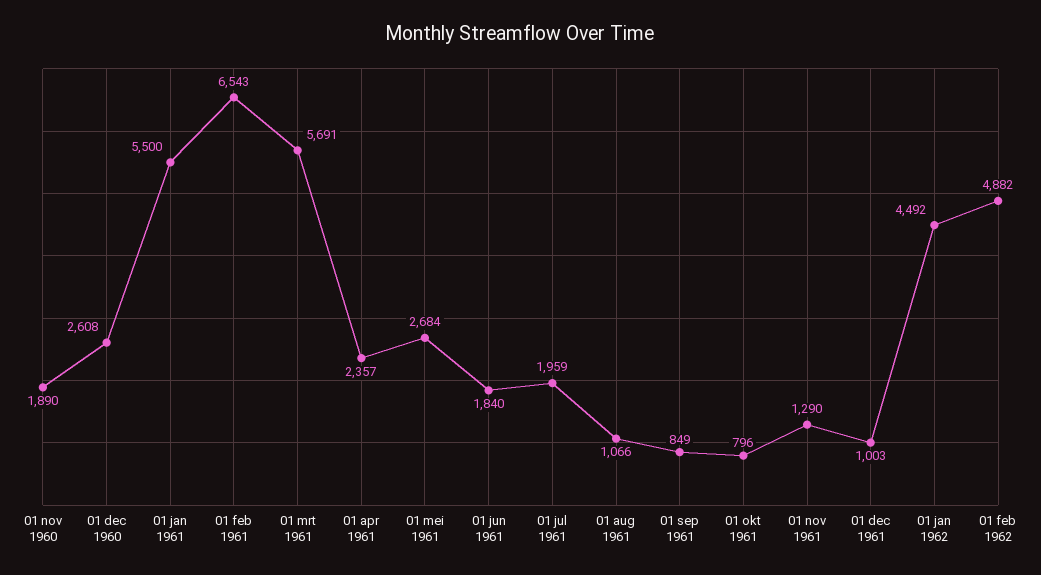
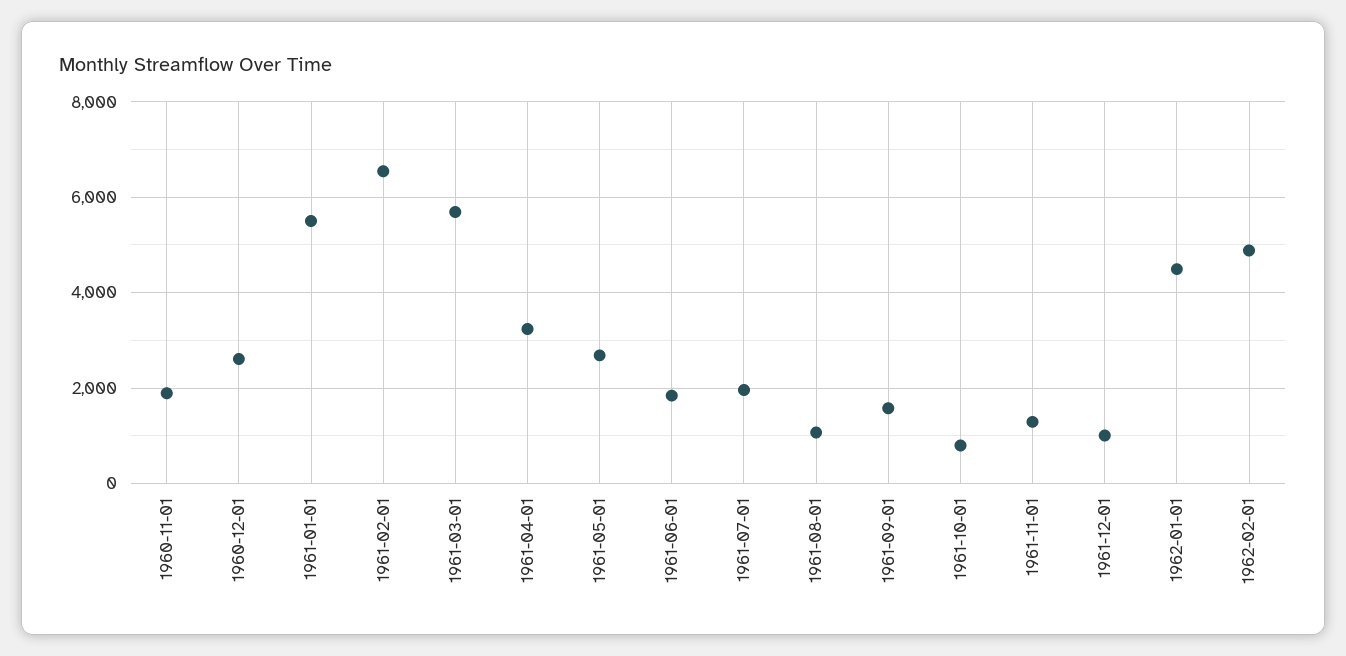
  {
    "01 nov 1960": 1890,
    "01 dec 1960": 2608,
    "01 jan 1961": 5500,
    "01 feb 1961": 6543,
    "01 mrt 1961": 5691,
-   "01 apr 1961": 2357,
+   "01 apr 1961": 3200,
    "01 mei 1961": 2684,
    "01 jun 1961": 1840,
    "01 jul 1961": 1959,
    "01 aug 1961": 1066,
-   "01 sep 1961": 849,
+   "01 sep 1961": 1600,
    "01 okt 1961": 796,
    "01 nov 1961": 1290,
    "01 dec 1961": 1003,
    "01 jan 1962": 4492,
    "01 feb 1962": 4882
  }

